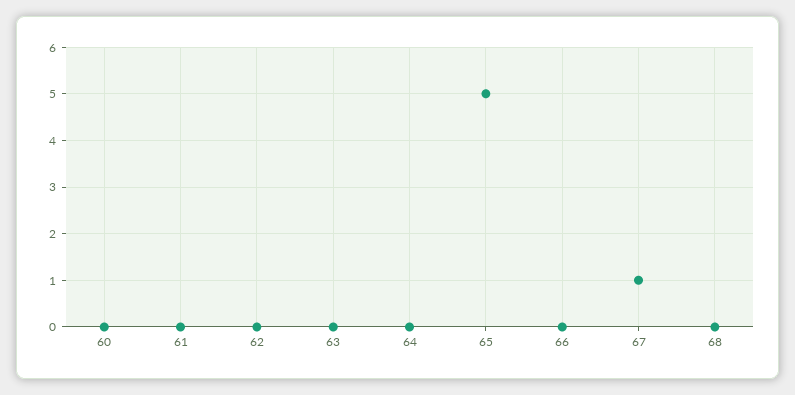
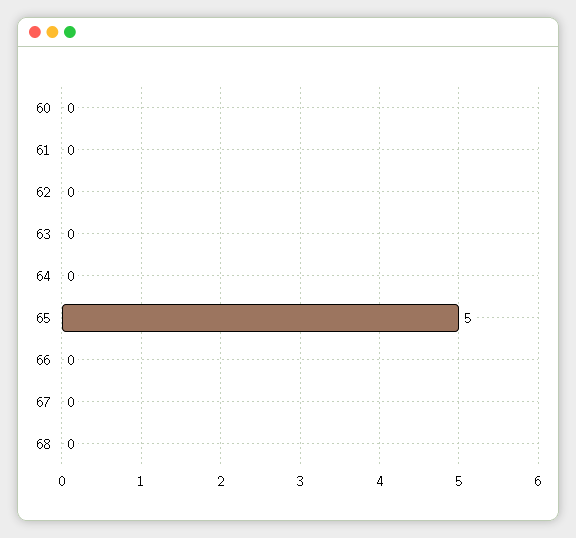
  {
    "60": 0,
    "61": 0,
    "62": 0,
    "63": 0,
    "64": 0,
    "65": 5,
    "66": 0,
-   "67": 1,
+   "67": 0,
    "68": 0
  }

